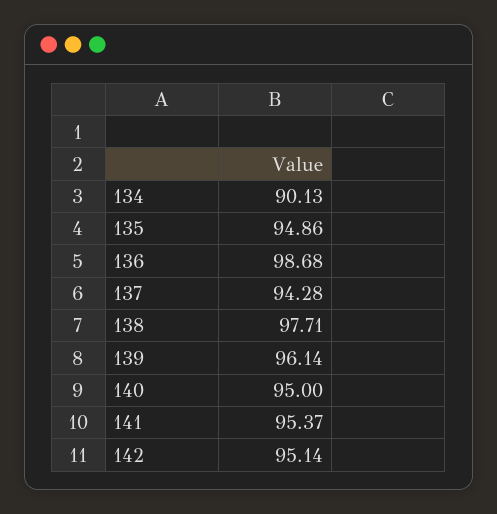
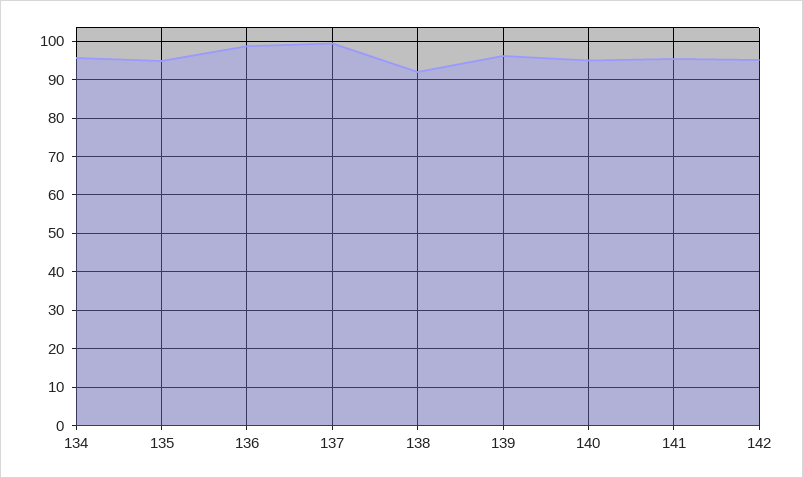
  {
-   "134": 90.13,
+   "134": 96,
    "135": 94.86,
    "136": 98.68,
-   "137": 94.28,
+   "137": 100,
-   "138": 97.71,
+   "138": 92,
    "139": 96.14,
    "140": 95,
    "141": 95.37,
    "142": 95.14
  }

